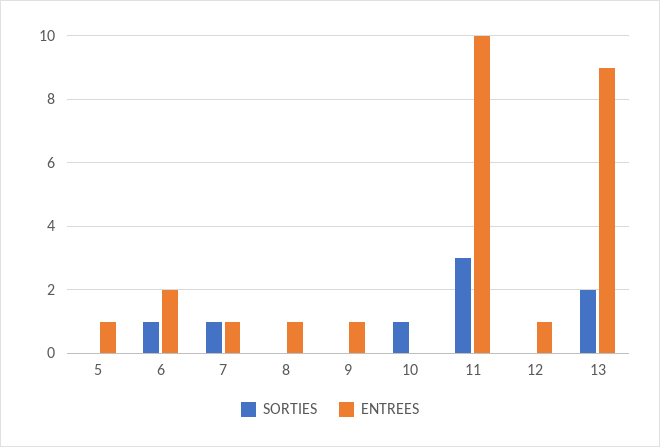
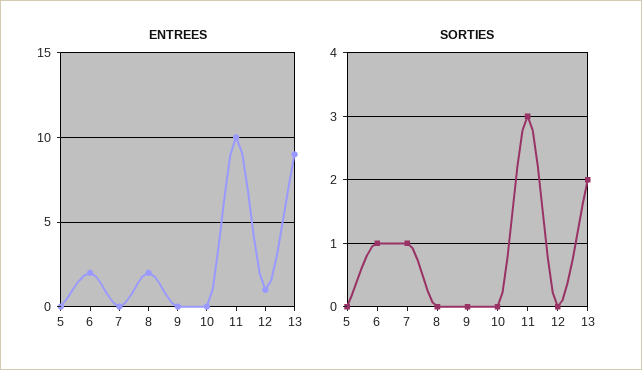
  {
    "SORTIES": {
      "5": 0,
      "6": 1,
      "7": 1,
      "8": 0,
      "9": 0,
-     "10": 1,
+     "10": 0,
      "11": 3,
      "12": 0,
      "13": 2
    },
    "ENTREES": {
-     "5": 1,
+     "5": 0,
      "6": 2,
-     "7": 1,
+     "7": 0,
-     "8": 1,
+     "8": 2,
-     "9": 1,
+     "9": 0,
      "10": 0,
      "11": 10,
      "12": 1,
      "13": 9
    }
  }

